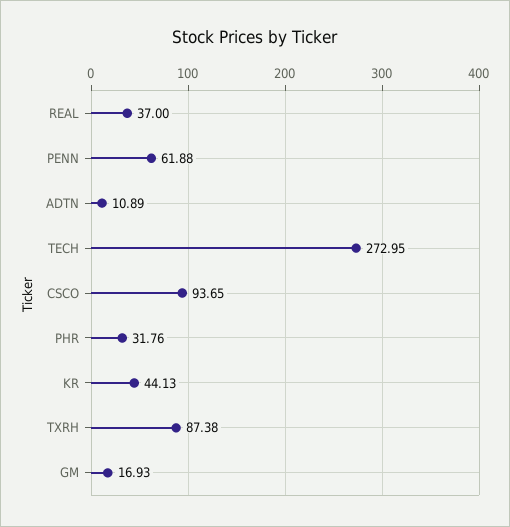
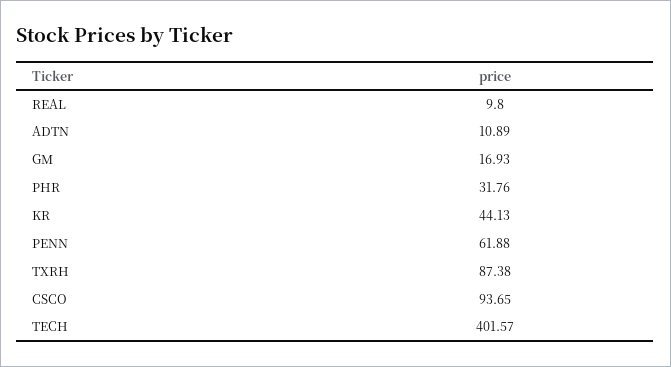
  {
-   "REAL": 37,
+   "REAL": 9.8,
    "PENN": 61.88,
    "ADTN": 10.89,
-   "TECH": 272.95,
+   "TECH": 401.57,
    "CSCO": 93.65,
    "PHR": 31.76,
    "KR": 44.13,
    "TXRH": 87.38,
    "GM": 16.93
  }

